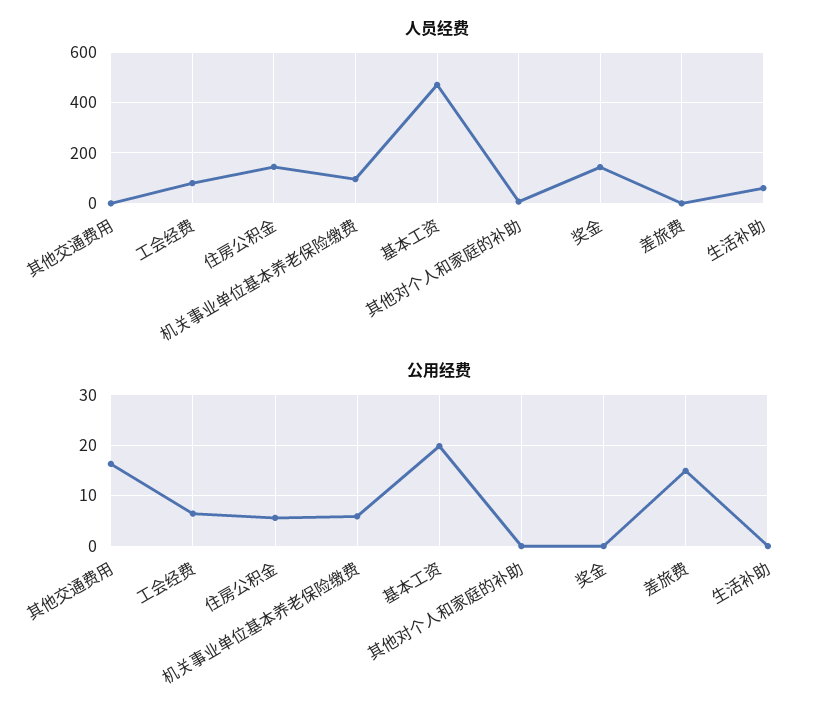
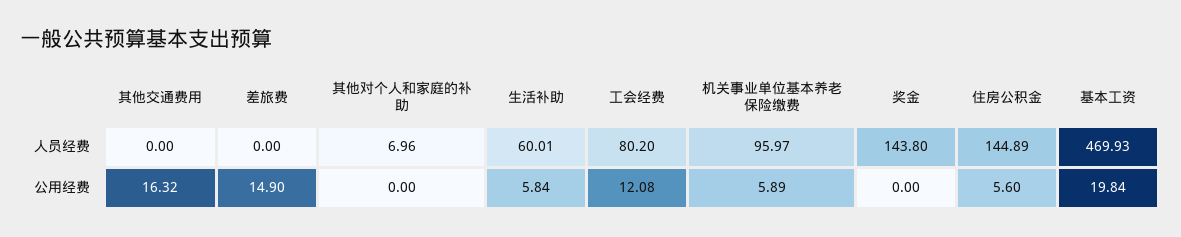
  {
    "人员经费": {
      "其他交通费用": 0,
      "工会经费": 80.2,
      "住房公积金": 144.89,
      "机关事业单位基本养老保险缴费": 95.97,
      "基本工资": 469.93,
      "其他对个人和家庭的补助": 6.96,
      "奖金": 143.8,
      "差旅费": 0,
      "生活补助": 60.01
    },
    "公用经费": {
      "其他交通费用": 16.32,
-     "工会经费": 6,
+     "工会经费": 12.08,
      "住房公积金": 5.6,
      "机关事业单位基本养老保险缴费": 5.89,
      "基本工资": 19.84,
      "其他对个人和家庭的补助": 0,
      "奖金": 0,
      "差旅费": 14.9,
-     "生活补助": 0
+     "生活补助": 5.84
    }
  }

